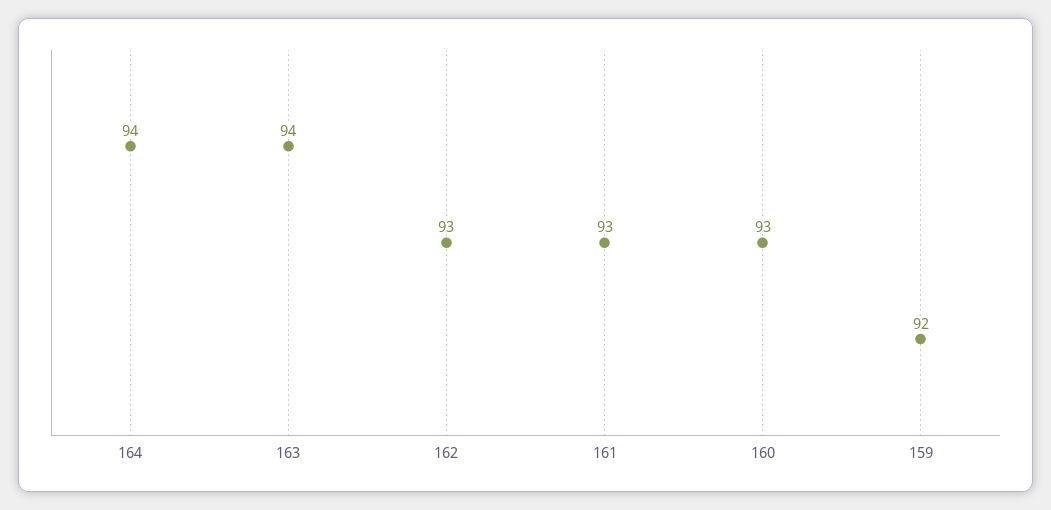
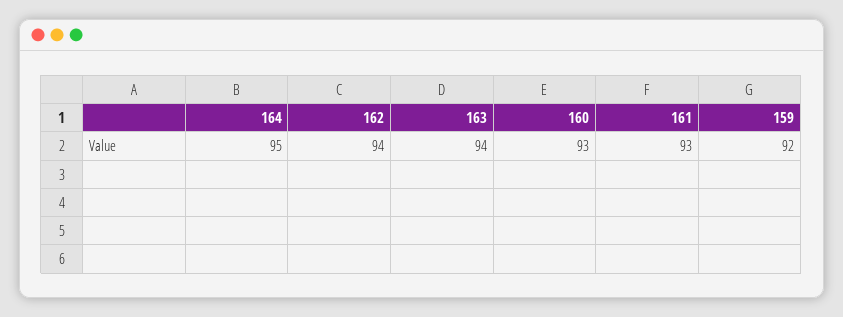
  {
-   "164": 94,
+   "164": 95,
    "163": 94,
-   "162": 93,
+   "162": 94,
    "161": 93,
    "160": 93,
    "159": 92
  }

